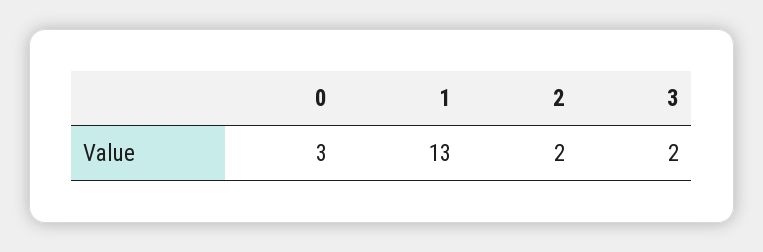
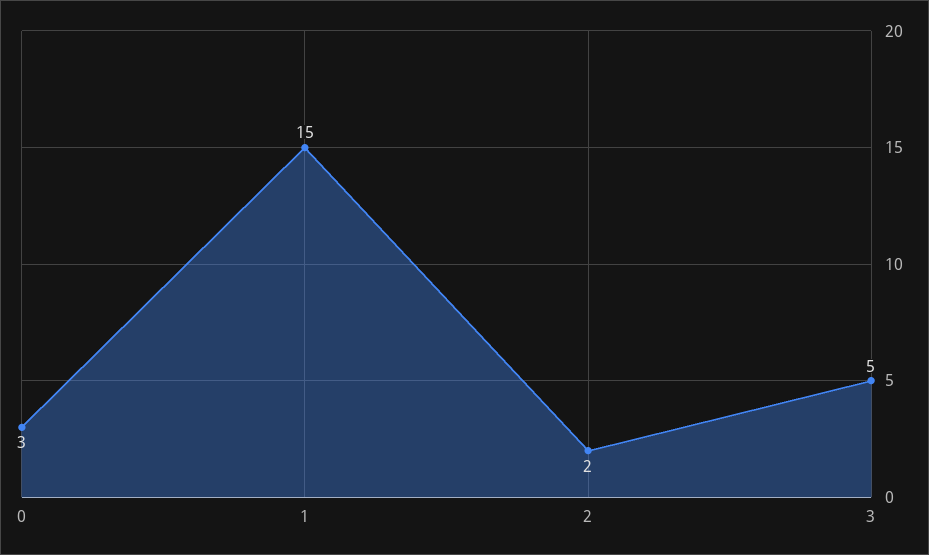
  {
    "0": 3,
-   "1": 13,
+   "1": 15,
    "2": 2,
-   "3": 2
+   "3": 5
  }

